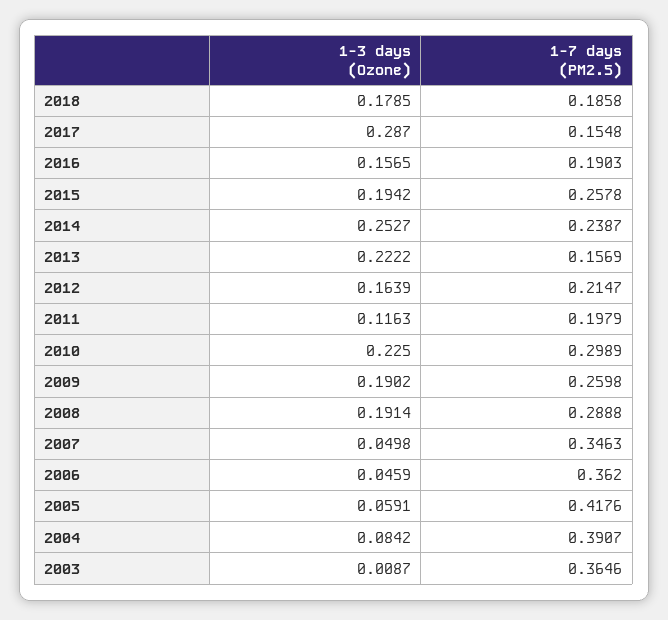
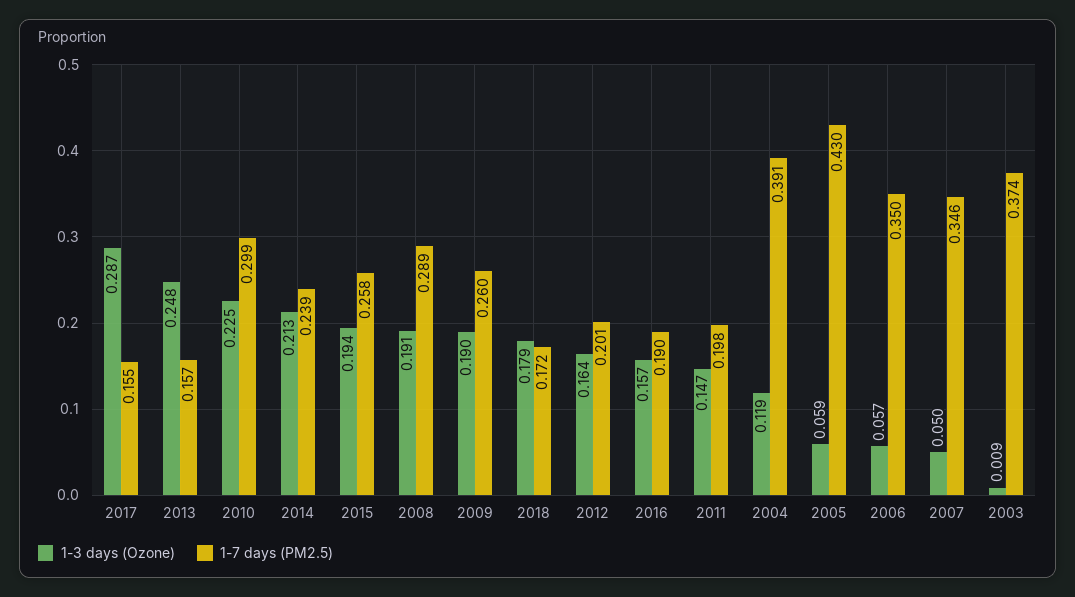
  {
    "1-3 days (Ozone)": {
      "2018": 0.1785,
      "2017": 0.287,
      "2016": 0.1565,
      "2015": 0.1942,
-     "2014": 0.2527,
+     "2014": 0.213,
-     "2013": 0.2222,
+     "2013": 0.248,
      "2012": 0.1639,
-     "2011": 0.1163,
+     "2011": 0.147,
      "2010": 0.225,
      "2009": 0.1902,
      "2008": 0.1914,
      "2007": 0.0498,
-     "2006": 0.0459,
+     "2006": 0.057,
      "2005": 0.0591,
-     "2004": 0.0842,
+     "2004": 0.119,
      "2003": 0.0087
    },
    "1-7 days (PM2.5)": {
-     "2018": 0.1858,
+     "2018": 0.172,
      "2017": 0.1548,
      "2016": 0.1903,
      "2015": 0.2578,
      "2014": 0.2387,
      "2013": 0.1569,
-     "2012": 0.2147,
+     "2012": 0.201,
      "2011": 0.1979,
      "2010": 0.2989,
      "2009": 0.2598,
      "2008": 0.2888,
      "2007": 0.3463,
-     "2006": 0.362,
+     "2006": 0.35,
-     "2005": 0.4176,
+     "2005": 0.43,
      "2004": 0.3907,
-     "2003": 0.3646
+     "2003": 0.374
    }
  }

